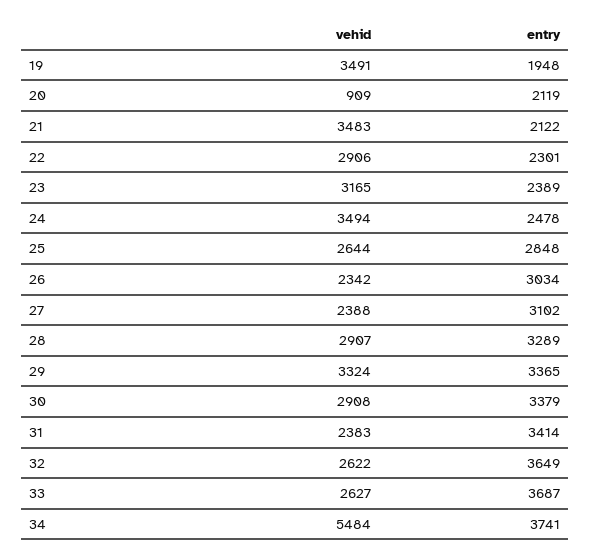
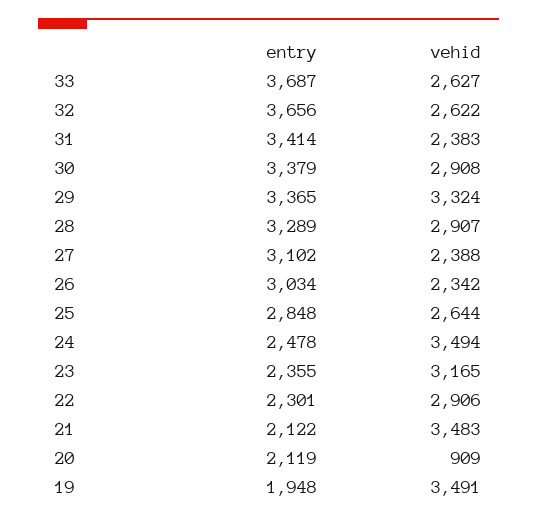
  {
    "vehid": {
      "19": 3491,
      "20": 909,
      "21": 3483,
      "22": 2906,
      "23": 3165,
      "24": 3494,
      "25": 2644,
      "26": 2342,
      "27": 2388,
      "28": 2907,
      "29": 3324,
      "30": 2908,
      "31": 2383,
      "32": 2622,
-     "33": 2627,
+     "33": 2627
-     "34": 5484
    },
    "entry": {
      "19": 1948,
      "20": 2119,
      "21": 2122,
      "22": 2301,
-     "23": 2389,
+     "23": 2355,
      "24": 2478,
      "25": 2848,
      "26": 3034,
      "27": 3102,
      "28": 3289,
      "29": 3365,
      "30": 3379,
      "31": 3414,
-     "32": 3649,
+     "32": 3656,
-     "33": 3687,
+     "33": 3687
-     "34": 3741
    }
  }

